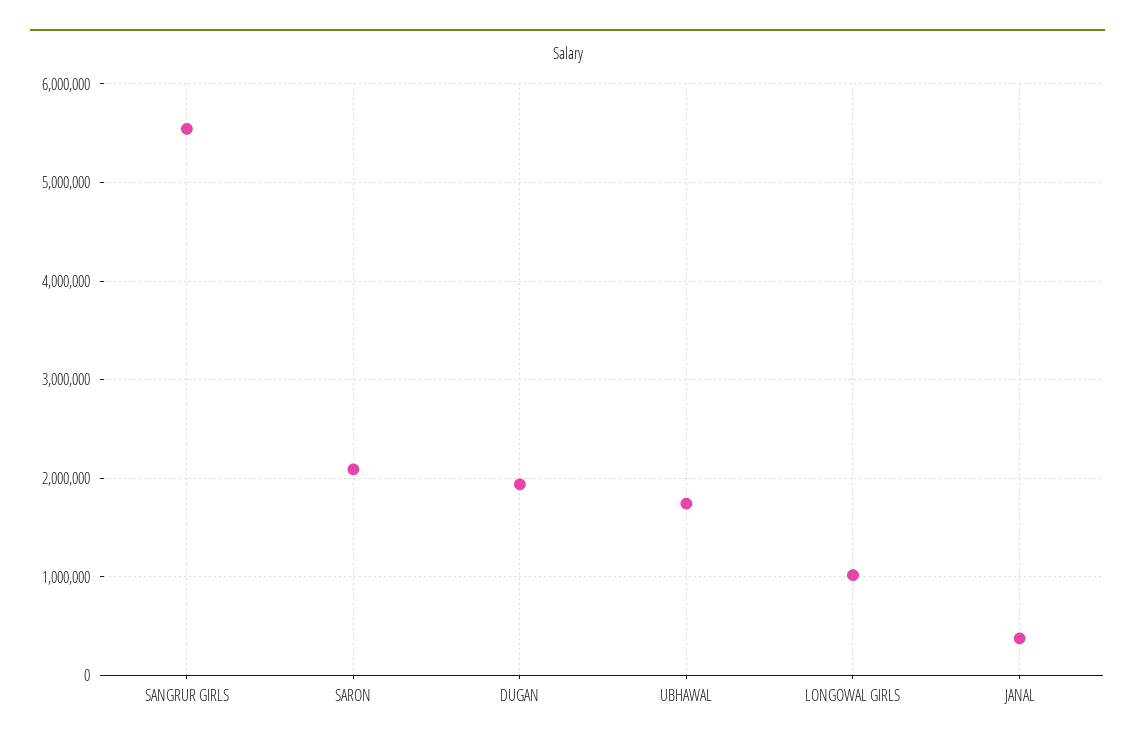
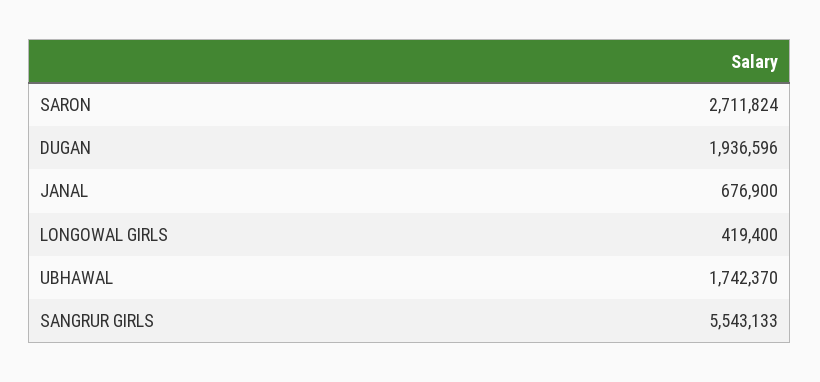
  {
    "SANGRUR GIRLS": 5543133,
-   "SARON": 2100000,
+   "SARON": 2711824,
    "DUGAN": 1936596,
    "UBHAWAL": 1742370,
-   "LONGOWAL GIRLS": 1000000,
+   "LONGOWAL GIRLS": 419400,
-   "JANAL": 400000
+   "JANAL": 676900
  }

